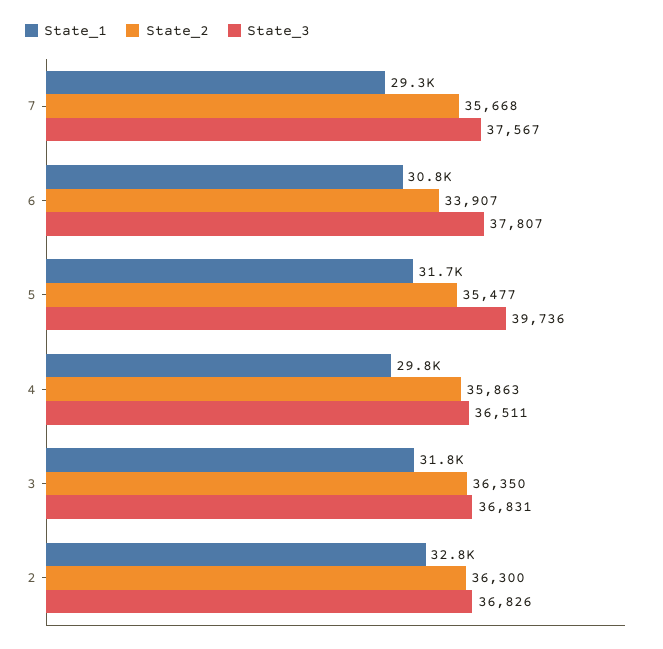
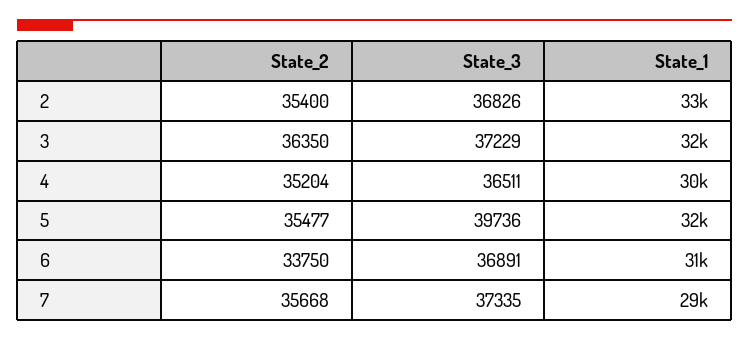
  {
    "State_1": {
      "7": 29300,
      "6": 30800,
      "5": 31700,
      "4": 29800,
      "3": 31800,
      "2": 32800
    },
    "State_2": {
      "7": 35668,
-     "6": 33907,
+     "6": 33750,
      "5": 35477,
-     "4": 35863,
+     "4": 35204,
      "3": 36350,
-     "2": 36300
+     "2": 35400
    },
    "State_3": {
-     "7": 37567,
+     "7": 37335,
-     "6": 37807,
+     "6": 36891,
      "5": 39736,
      "4": 36511,
-     "3": 36831,
+     "3": 37229,
      "2": 36826
    }
  }

